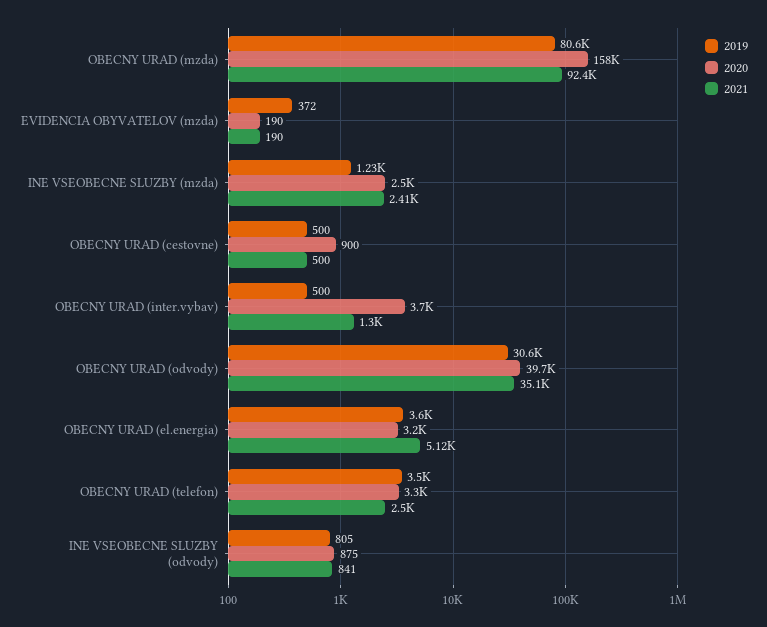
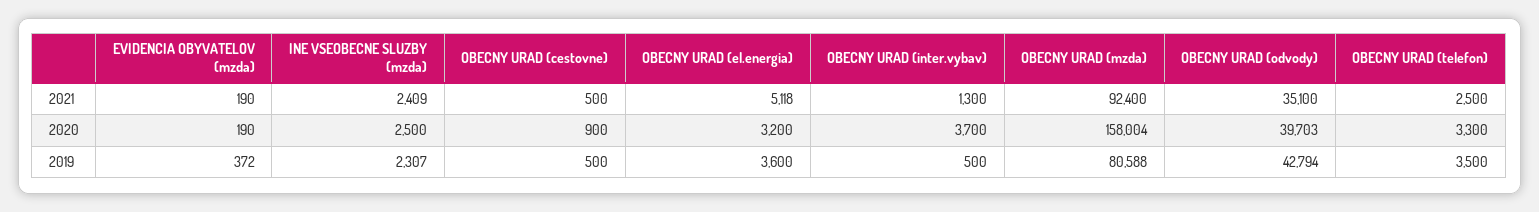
  {
    "2019": {
      "OBECNY URAD (mzda)": 80588,
      "EVIDENCIA OBYVATELOV (mzda)": 372,
-     "INE VSEOBECNE SLUZBY (mzda)": 1230,
+     "INE VSEOBECNE SLUZBY (mzda)": 2307,
      "OBECNY URAD (cestovne)": 500,
      "OBECNY URAD (inter.vybav)": 500,
-     "OBECNY URAD (odvody)": 30600,
+     "OBECNY URAD (odvody)": 42794,
      "OBECNY URAD (el.energia)": 3600,
-     "OBECNY URAD (telefon)": 3500,
+     "OBECNY URAD (telefon)": 3500
-     "INE VSEOBECNE SLUZBY (odvody)": 805
    },
    "2020": {
      "OBECNY URAD (mzda)": 158004,
      "EVIDENCIA OBYVATELOV (mzda)": 190,
      "INE VSEOBECNE SLUZBY (mzda)": 2500,
      "OBECNY URAD (cestovne)": 900,
      "OBECNY URAD (inter.vybav)": 3700,
      "OBECNY URAD (odvody)": 39703,
      "OBECNY URAD (el.energia)": 3200,
-     "OBECNY URAD (telefon)": 3300,
+     "OBECNY URAD (telefon)": 3300
-     "INE VSEOBECNE SLUZBY (odvody)": 875
    },
    "2021": {
      "OBECNY URAD (mzda)": 92400,
      "EVIDENCIA OBYVATELOV (mzda)": 190,
      "INE VSEOBECNE SLUZBY (mzda)": 2409,
      "OBECNY URAD (cestovne)": 500,
      "OBECNY URAD (inter.vybav)": 1300,
      "OBECNY URAD (odvody)": 35100,
      "OBECNY URAD (el.energia)": 5118,
-     "OBECNY URAD (telefon)": 2500,
+     "OBECNY URAD (telefon)": 2500
-     "INE VSEOBECNE SLUZBY (odvody)": 841
    }
  }

